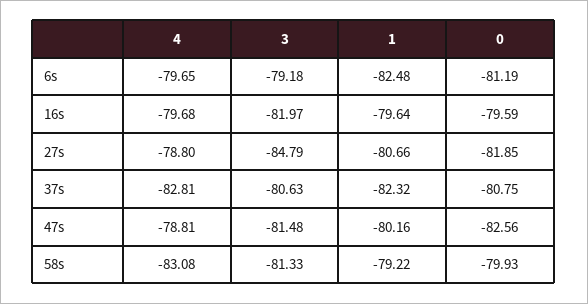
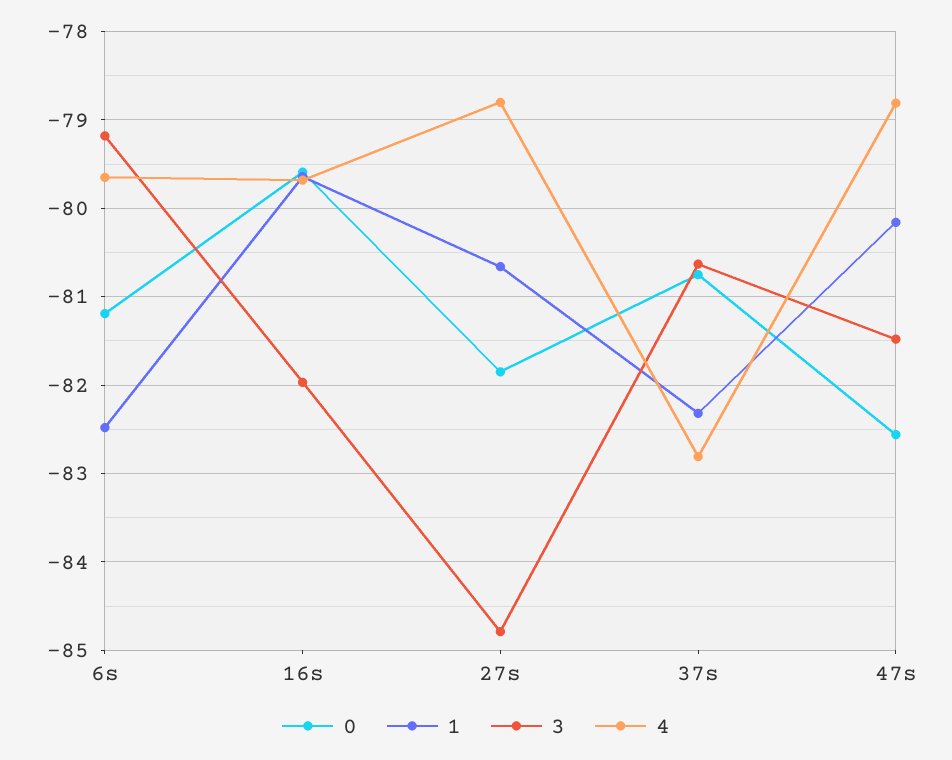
  {
    "4": {
      "6s": -79.65,
      "16s": -79.68,
      "27s": -78.8,
      "37s": -82.81,
-     "47s": -78.81,
+     "47s": -78.81
-     "58s": -83.08
    },
    "3": {
      "6s": -79.18,
      "16s": -81.97,
      "27s": -84.79,
      "37s": -80.63,
-     "47s": -81.48,
+     "47s": -81.48
-     "58s": -81.33
    },
    "1": {
      "6s": -82.48,
      "16s": -79.64,
      "27s": -80.66,
      "37s": -82.32,
-     "47s": -80.16,
+     "47s": -80.16
-     "58s": -79.22
    },
    "0": {
      "6s": -81.19,
      "16s": -79.59,
      "27s": -81.85,
      "37s": -80.75,
-     "47s": -82.56,
+     "47s": -82.56
-     "58s": -79.93
    }
  }

